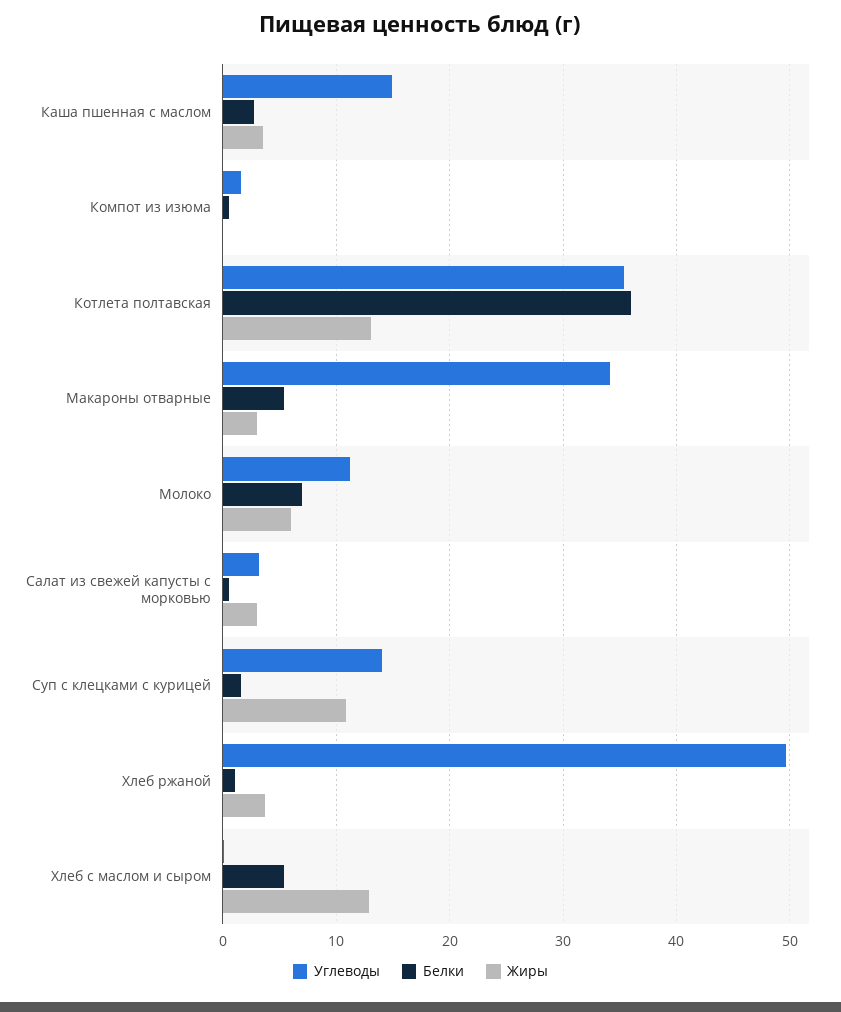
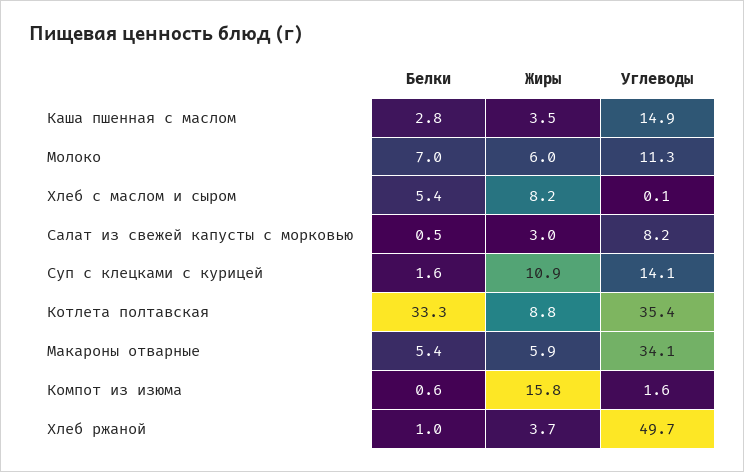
  {
    "Углеводы": {
      "Каша пшенная с маслом": 14.9,
      "Компот из изюма": 1.6,
      "Котлета полтавская": 35.4,
      "Макароны отварные": 34.1,
      "Молоко": 11.3,
-     "Салат из свежей капусты с морковью": 3,
+     "Салат из свежей капусты с морковью": 8.2,
      "Суп с клецками с курицей": 14.1,
      "Хлеб ржаной": 49.7,
      "Хлеб с маслом и сыром": 0.1
    },
    "Белки": {
      "Каша пшенная с маслом": 2.8,
      "Компот из изюма": 0.6,
-     "Котлета полтавская": 36,
+     "Котлета полтавская": 33.3,
      "Макароны отварные": 5.4,
      "Молоко": 7,
      "Салат из свежей капусты с морковью": 0.5,
      "Суп с клецками с курицей": 1.6,
      "Хлеб ржаной": 1,
      "Хлеб с маслом и сыром": 5.4
    },
    "Жиры": {
      "Каша пшенная с маслом": 3.5,
-     "Компот из изюма": 0,
+     "Компот из изюма": 15.8,
-     "Котлета полтавская": 13,
+     "Котлета полтавская": 8.8,
-     "Макароны отварные": 3,
+     "Макароны отварные": 5.9,
      "Молоко": 6,
      "Салат из свежей капусты с морковью": 3,
      "Суп с клецками с курицей": 10.9,
      "Хлеб ржаной": 3.7,
-     "Хлеб с маслом и сыром": 13
+     "Хлеб с маслом и сыром": 8.2
    }
  }

